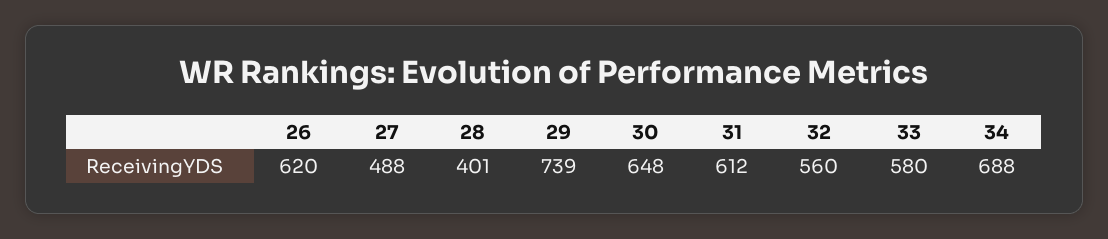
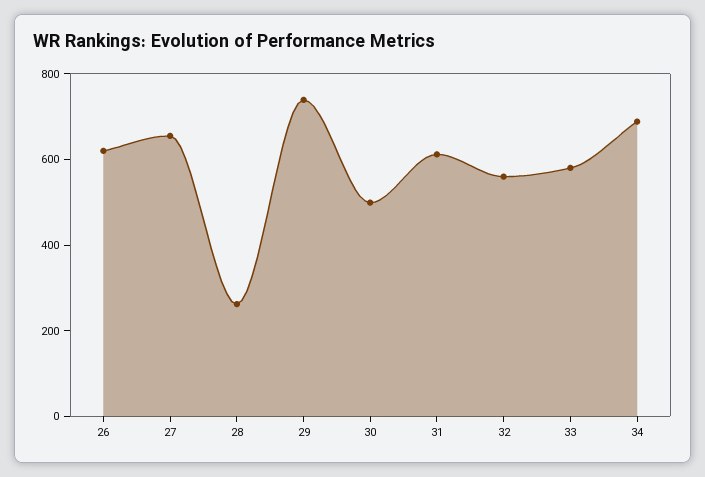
  {
    "26": 620,
-   "27": 488,
+   "27": 650,
-   "28": 401,
+   "28": 250,
    "29": 739,
-   "30": 648,
+   "30": 500,
    "31": 612,
    "32": 560,
    "33": 580,
    "34": 688
  }

